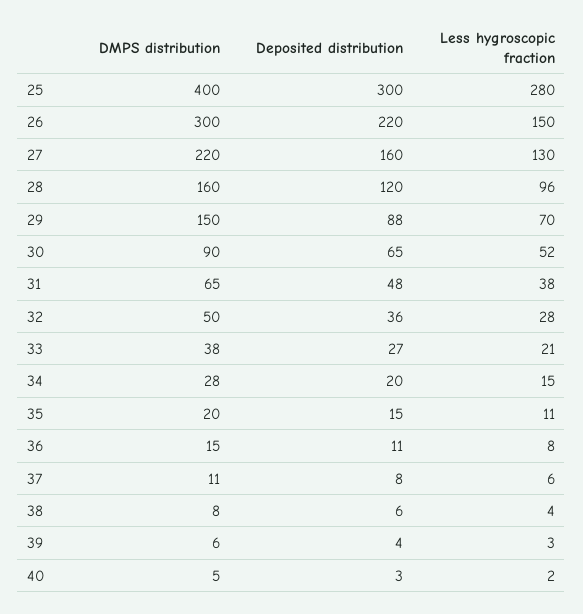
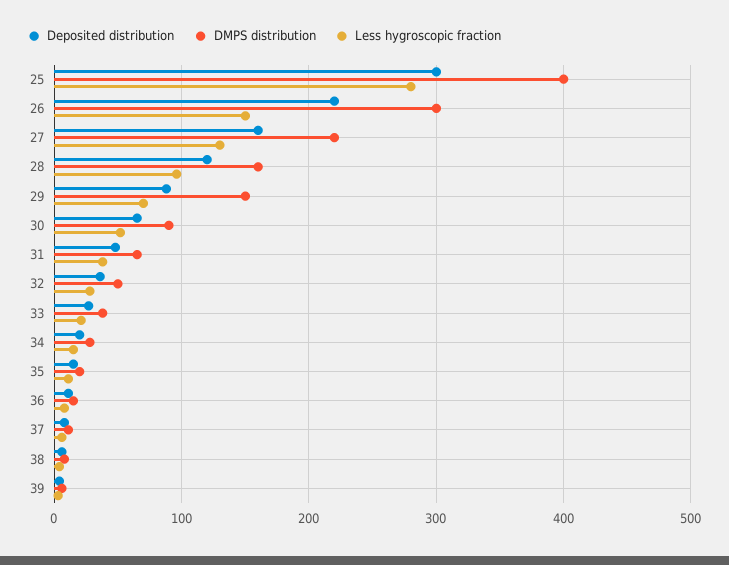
  {
    "DMPS distribution": {
      "25": 400,
      "26": 300,
      "27": 220,
      "28": 160,
      "29": 150,
      "30": 90,
      "31": 65,
      "32": 50,
      "33": 38,
      "34": 28,
      "35": 20,
      "36": 15,
      "37": 11,
      "38": 8,
-     "39": 6,
+     "39": 6
-     "40": 5
    },
    "Deposited distribution": {
      "25": 300,
      "26": 220,
      "27": 160,
      "28": 120,
      "29": 88,
      "30": 65,
      "31": 48,
      "32": 36,
      "33": 27,
      "34": 20,
      "35": 15,
      "36": 11,
      "37": 8,
      "38": 6,
-     "39": 4,
+     "39": 4
-     "40": 3
    },
    "Less hygroscopic fraction": {
      "25": 280,
      "26": 150,
      "27": 130,
      "28": 96,
      "29": 70,
      "30": 52,
      "31": 38,
      "32": 28,
      "33": 21,
      "34": 15,
      "35": 11,
      "36": 8,
      "37": 6,
      "38": 4,
-     "39": 3,
+     "39": 3
-     "40": 2
    }
  }

